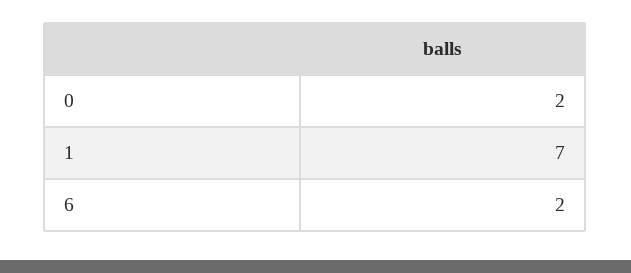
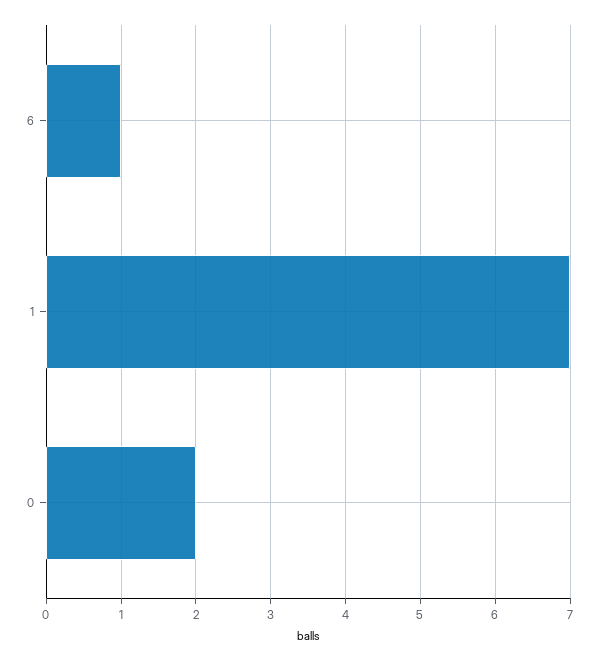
  {
    "0": 2,
    "1": 7,
-   "6": 2
+   "6": 1
  }

